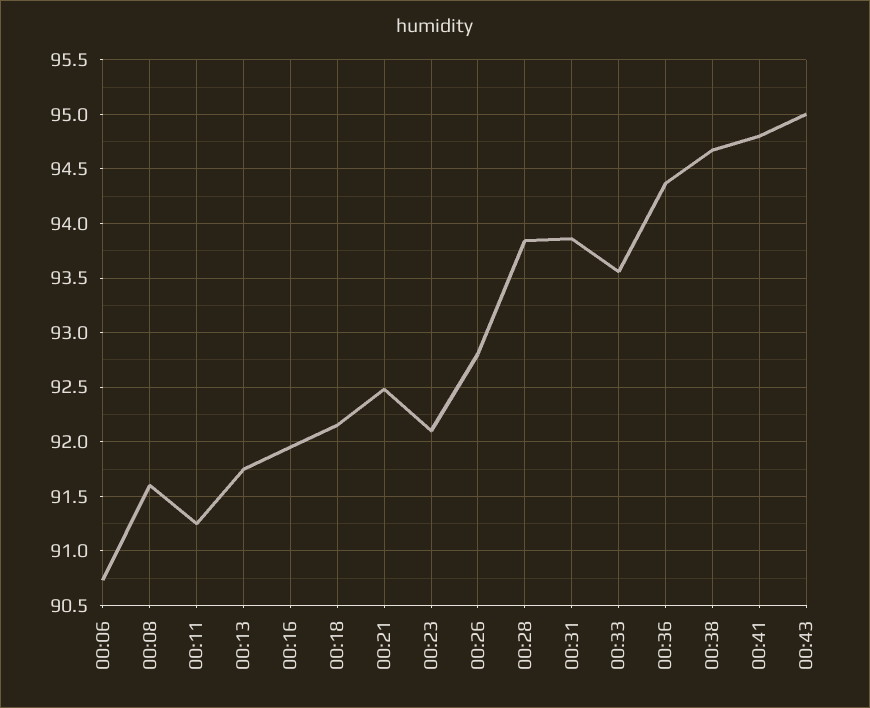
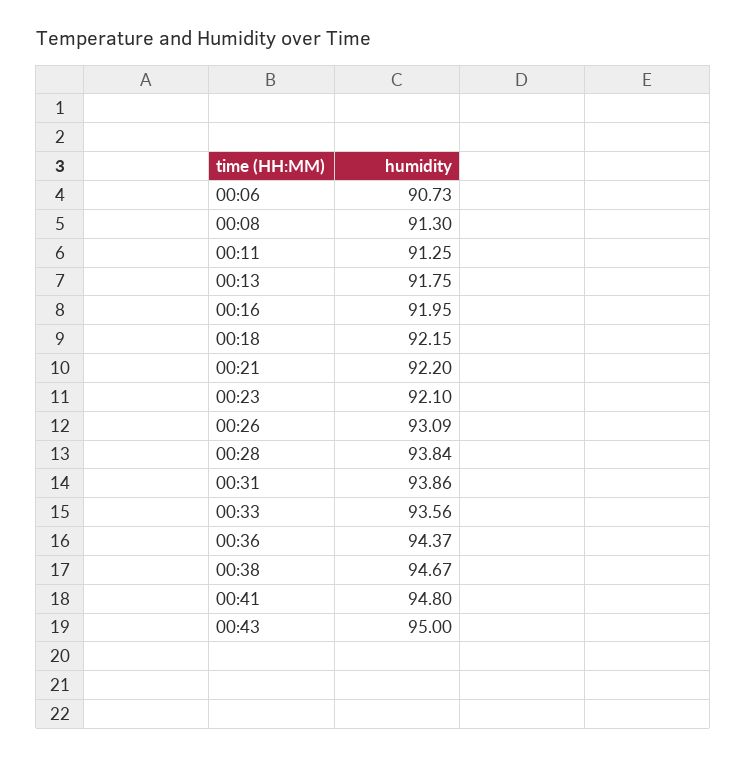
  {
    "00:06": 90.73,
-   "00:08": 91.6,
+   "00:08": 91.3,
    "00:11": 91.25,
    "00:13": 91.75,
    "00:16": 91.95,
    "00:18": 92.15,
-   "00:21": 92.5,
+   "00:21": 92.2,
    "00:23": 92.1,
-   "00:26": 92.8,
+   "00:26": 93.09,
    "00:28": 93.84,
    "00:31": 93.86,
    "00:33": 93.56,
    "00:36": 94.37,
    "00:38": 94.67,
    "00:41": 94.8,
    "00:43": 95
  }

